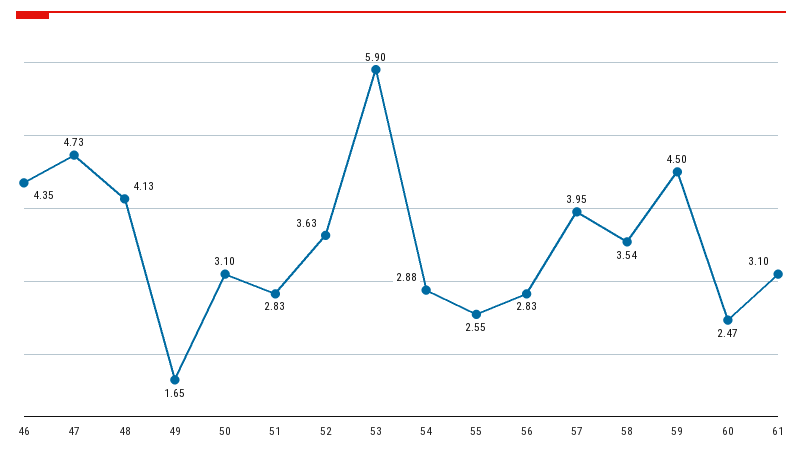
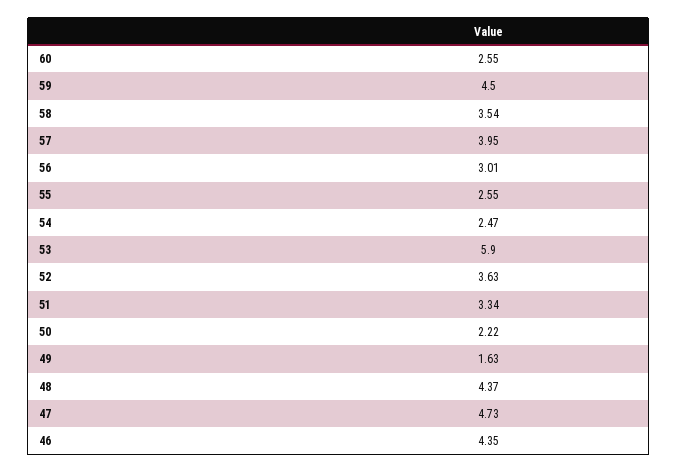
  {
    "46": 4.35,
    "47": 4.73,
-   "48": 4.13,
+   "48": 4.37,
-   "49": 1.65,
+   "49": 1.63,
-   "50": 3.1,
+   "50": 2.22,
-   "51": 2.83,
+   "51": 3.34,
    "52": 3.63,
    "53": 5.9,
-   "54": 2.88,
+   "54": 2.47,
    "55": 2.55,
-   "56": 2.83,
+   "56": 3.01,
    "57": 3.95,
    "58": 3.54,
    "59": 4.5,
-   "60": 2.47,
+   "60": 2.55
-   "61": 3.1
  }

